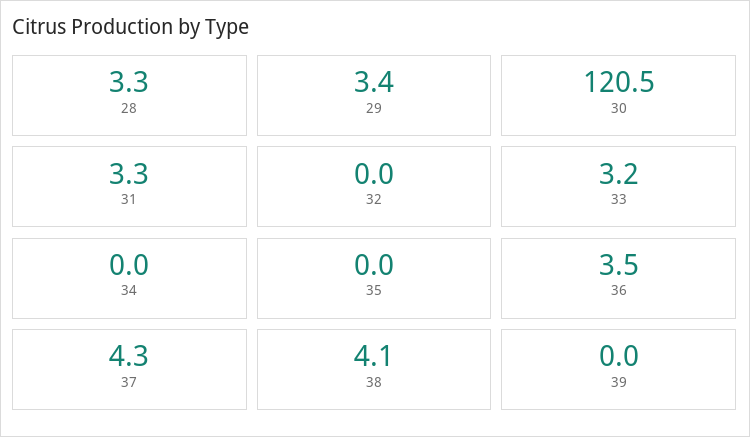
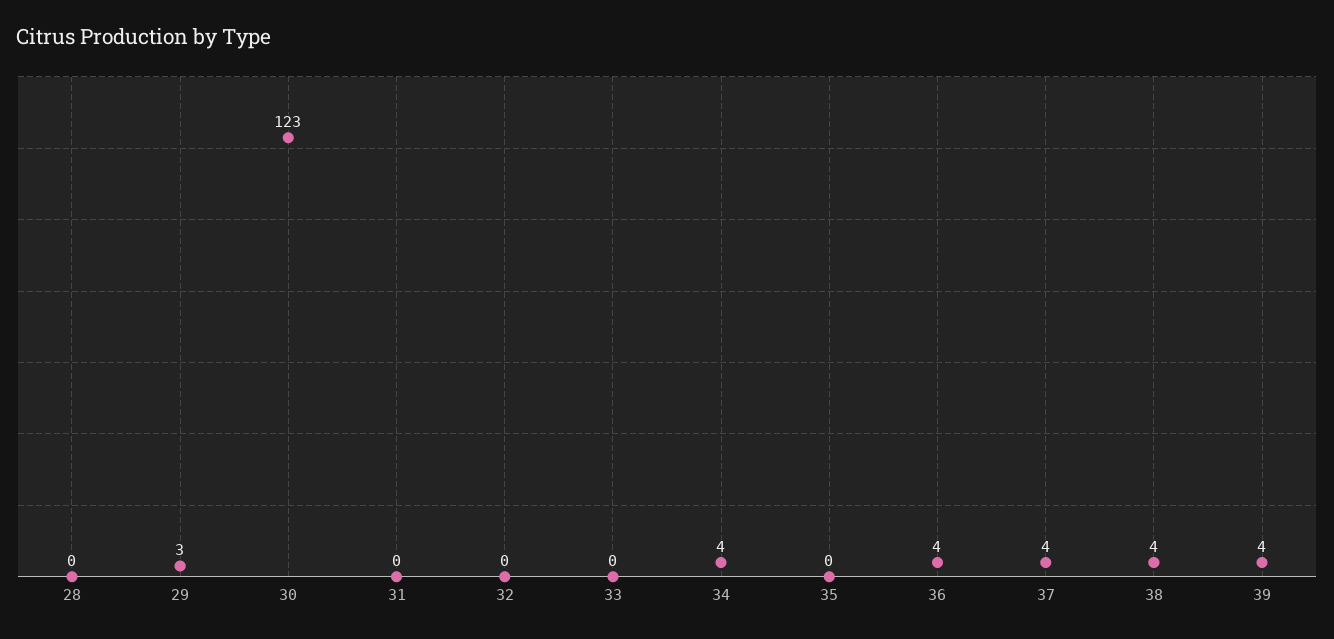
  {
-   "28": 3.3,
+   "28": 0,
    "29": 3.4,
-   "30": 120.5,
+   "30": 123,
-   "31": 3.3,
+   "31": 0,
    "32": 0,
-   "33": 3.2,
+   "33": 0,
-   "34": 0,
+   "34": 4,
    "35": 0,
    "36": 3.5,
    "37": 4.3,
    "38": 4.1,
-   "39": 0
+   "39": 4
  }

